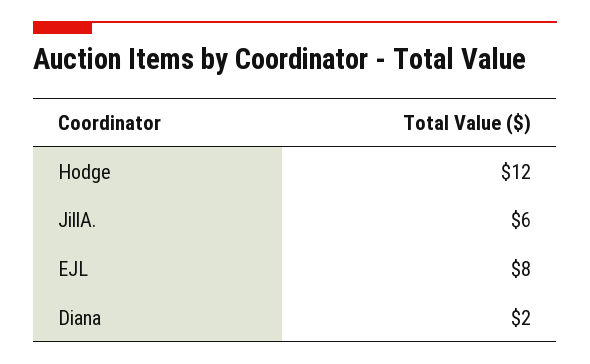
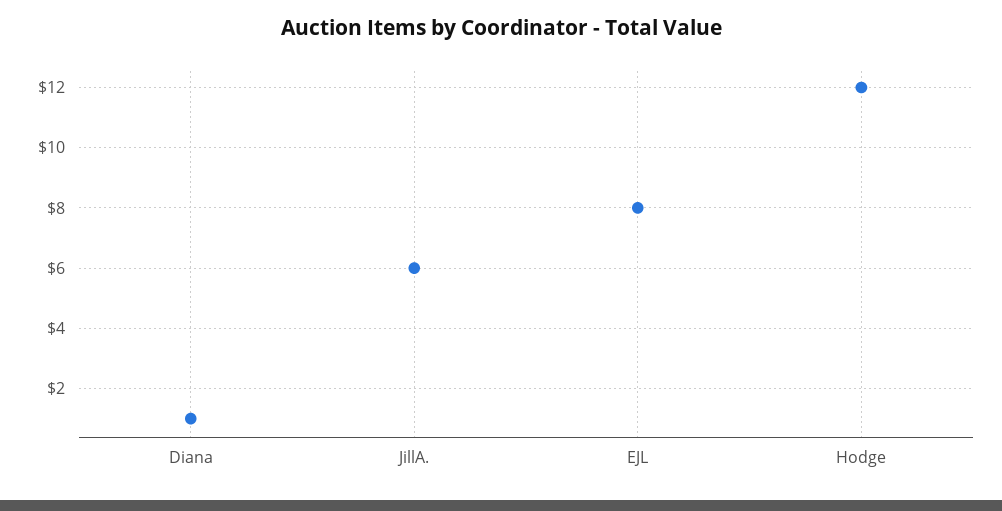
  {
    "Hodge": 12,
    "JillA.": 6,
    "EJL": 8,
-   "Diana": 2
+   "Diana": 1
  }

